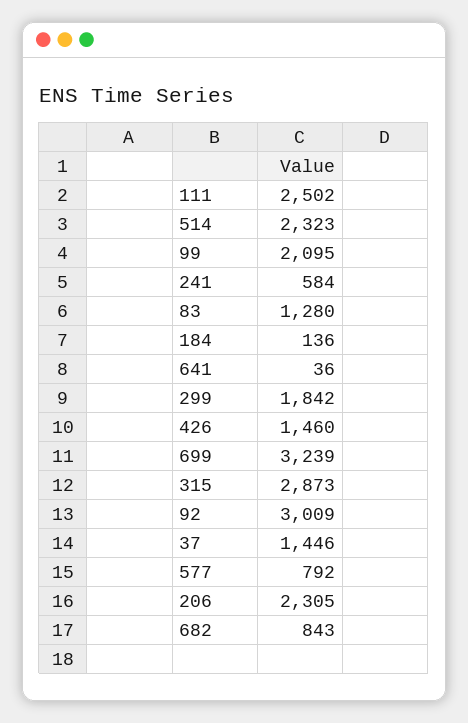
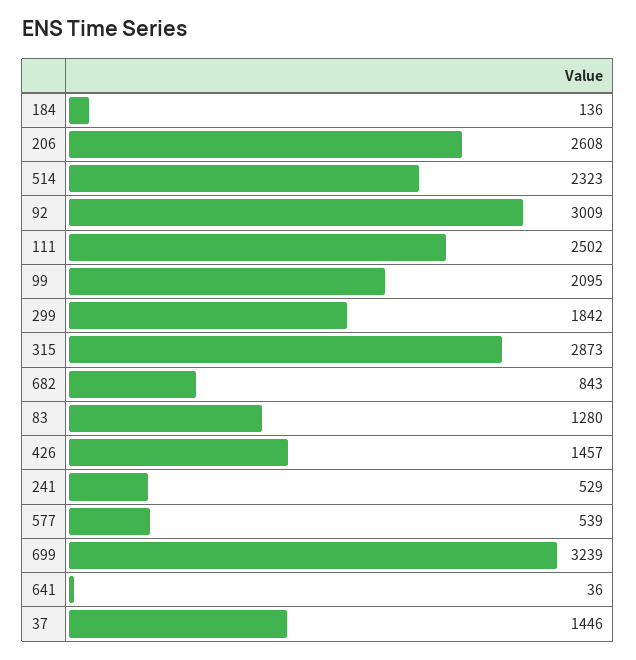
  {
    "111": 2502,
    "514": 2323,
    "99": 2095,
-   "241": 584,
+   "241": 529,
    "83": 1280,
    "184": 136,
    "641": 36,
    "299": 1842,
-   "426": 1460,
+   "426": 1457,
    "699": 3239,
    "315": 2873,
    "92": 3009,
    "37": 1446,
-   "577": 792,
+   "577": 539,
-   "206": 2305,
+   "206": 2608,
    "682": 843
  }

